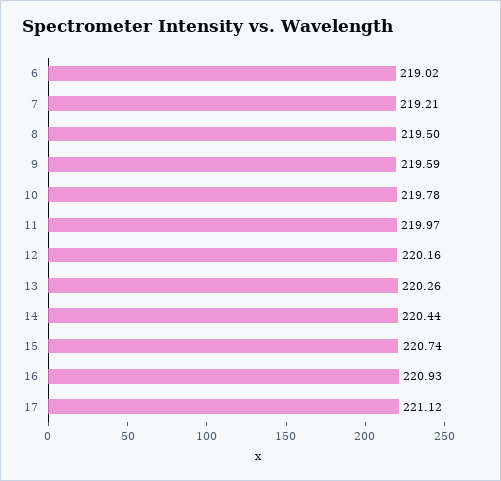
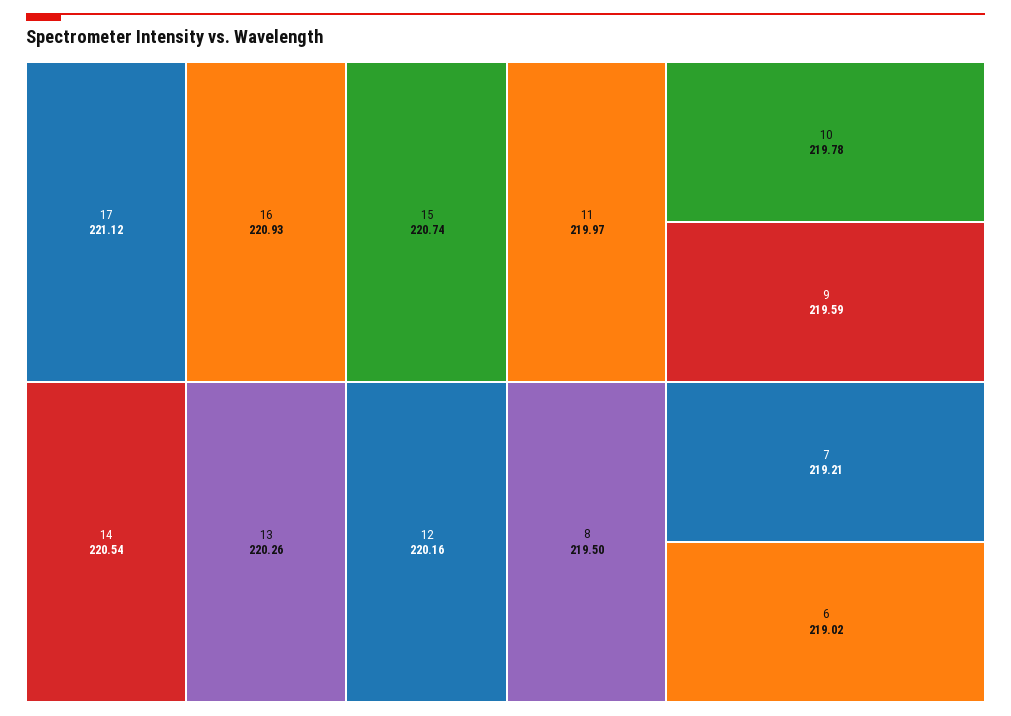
  {
    "6": 219.02,
    "7": 219.21,
    "8": 219.5,
    "9": 219.59,
    "10": 219.78,
    "11": 219.97,
    "12": 220.16,
    "13": 220.26,
-   "14": 220.44,
+   "14": 220.54,
    "15": 220.74,
    "16": 220.93,
    "17": 221.12
  }

